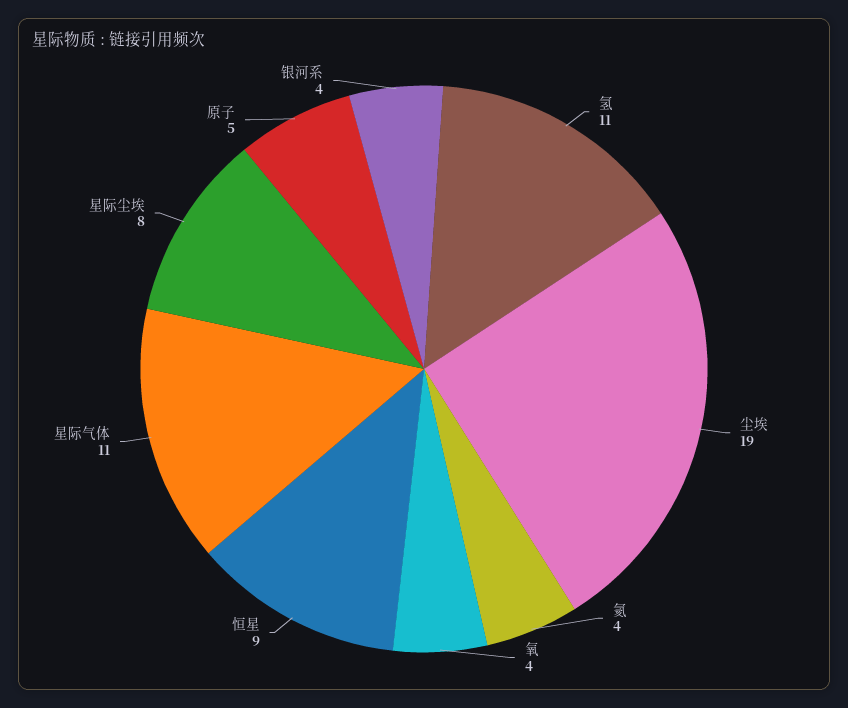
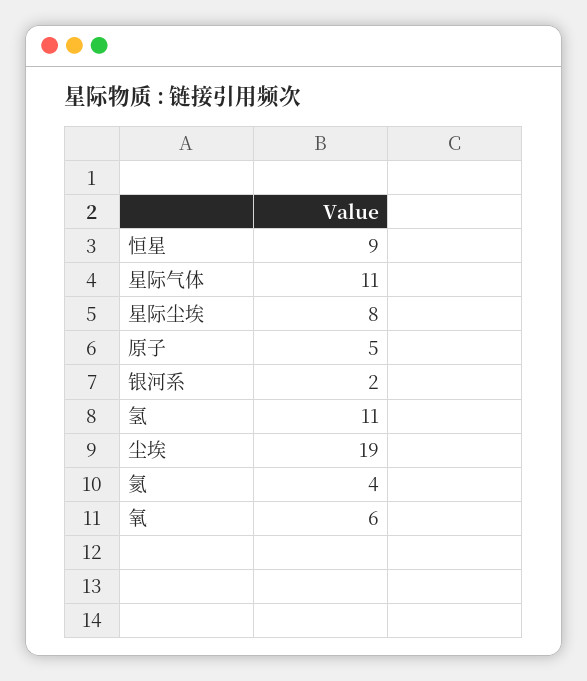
  {
    "氢": 11,
    "尘埃": 19,
    "氦": 4,
-   "氧": 4,
+   "氧": 6,
    "恒星": 9,
    "星际气体": 11,
    "星际尘埃": 8,
    "原子": 5,
-   "银河系": 4
+   "银河系": 2
  }

